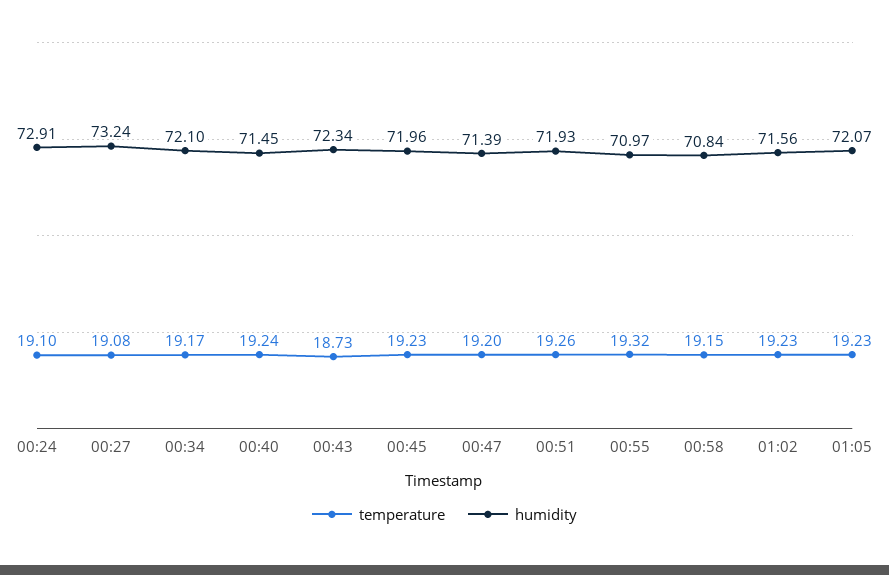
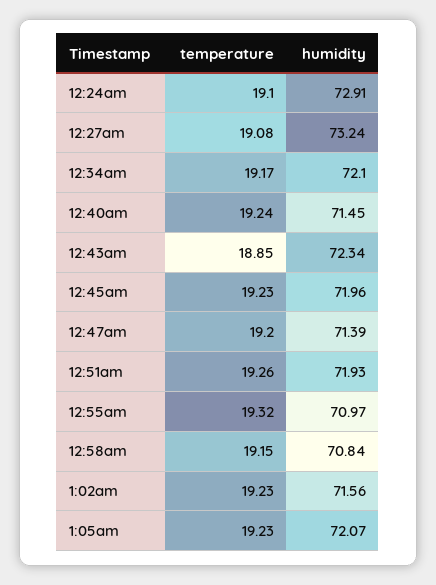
  {
    "temperature": {
      "00:24": 19.1,
      "00:27": 19.08,
      "00:34": 19.17,
      "00:40": 19.24,
-     "00:43": 18.73,
+     "00:43": 18.85,
      "00:45": 19.23,
      "00:47": 19.2,
      "00:51": 19.26,
      "00:55": 19.32,
      "00:58": 19.15,
      "01:02": 19.23,
      "01:05": 19.23
    },
    "humidity": {
      "00:24": 72.91,
      "00:27": 73.24,
      "00:34": 72.1,
      "00:40": 71.45,
      "00:43": 72.34,
      "00:45": 71.96,
      "00:47": 71.39,
      "00:51": 71.93,
      "00:55": 70.97,
      "00:58": 70.84,
      "01:02": 71.56,
      "01:05": 72.07
    }
  }

